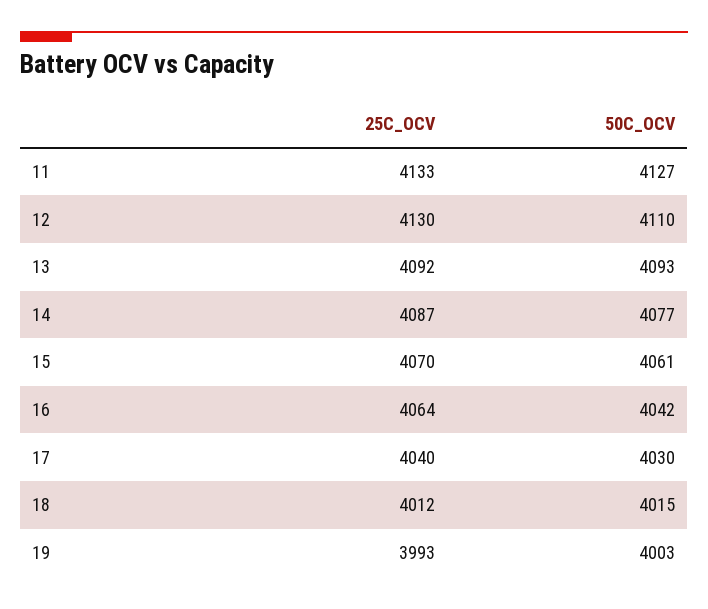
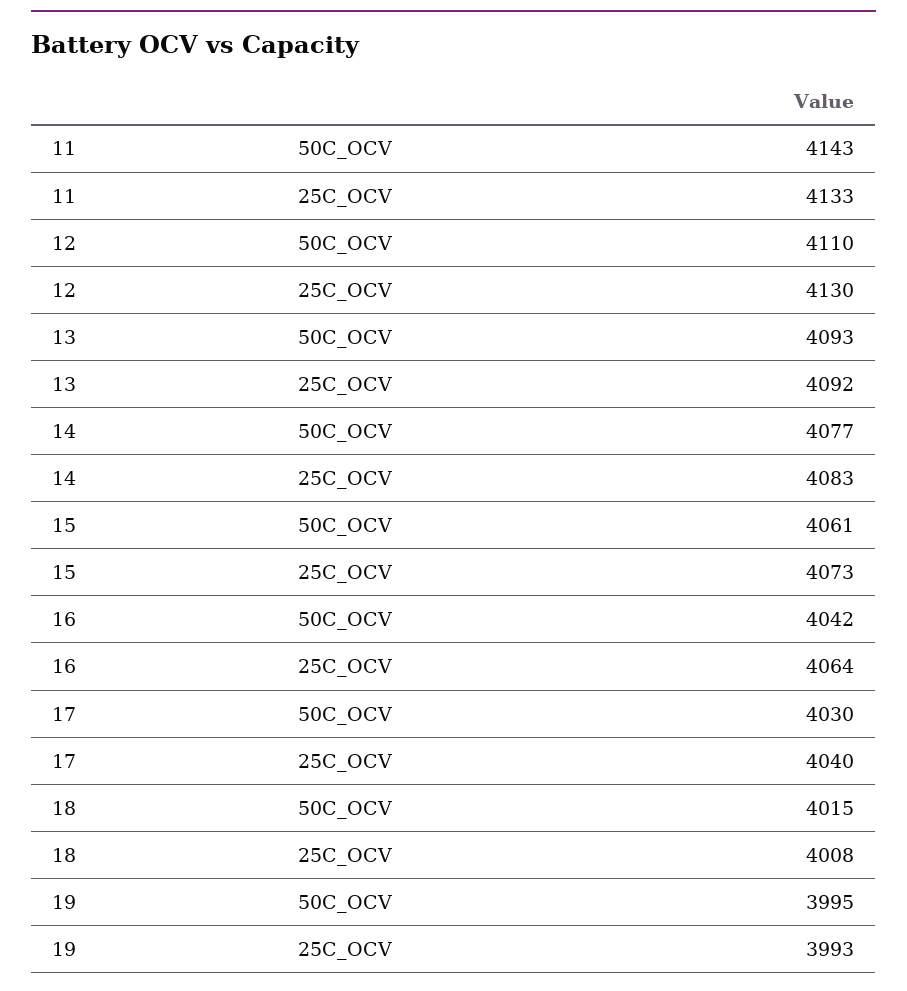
  {
    "25C_OCV": {
      "11": 4133,
      "12": 4130,
      "13": 4092,
-     "14": 4087,
+     "14": 4083,
-     "15": 4070,
+     "15": 4073,
      "16": 4064,
      "17": 4040,
-     "18": 4012,
+     "18": 4008,
      "19": 3993
    },
    "50C_OCV": {
-     "11": 4127,
+     "11": 4143,
      "12": 4110,
      "13": 4093,
      "14": 4077,
      "15": 4061,
      "16": 4042,
      "17": 4030,
      "18": 4015,
-     "19": 4003
+     "19": 3995
    }
  }

